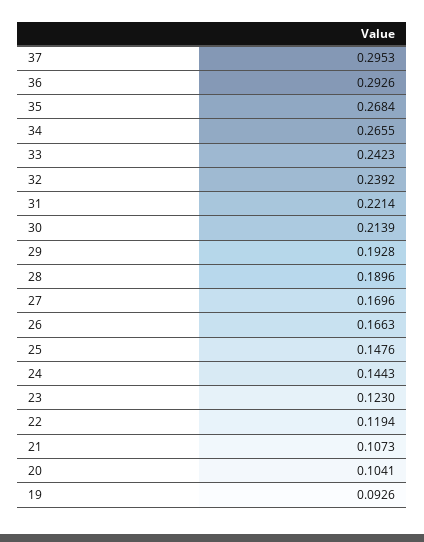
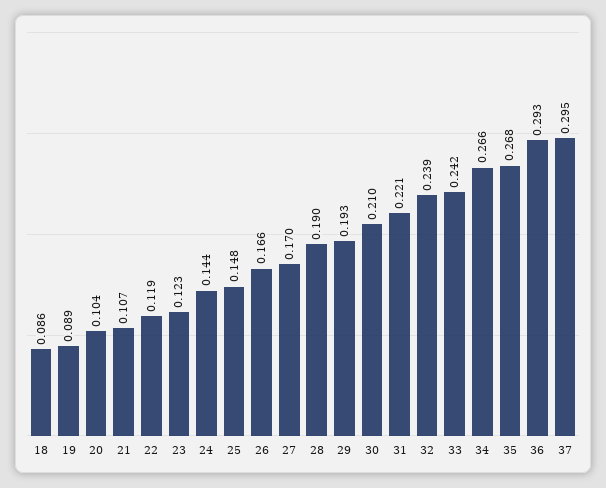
  {
    "37": 0.2953,
    "36": 0.2926,
    "35": 0.2684,
    "34": 0.2655,
    "33": 0.2423,
    "32": 0.2392,
    "31": 0.2214,
-   "30": 0.2139,
+   "30": 0.21,
    "29": 0.1928,
    "28": 0.1896,
    "27": 0.1696,
    "26": 0.1663,
    "25": 0.1476,
    "24": 0.1443,
    "23": 0.123,
    "22": 0.1194,
    "21": 0.1073,
    "20": 0.1041,
-   "19": 0.0926
+   "19": 0.089,
+   "18": 0.086
  }

